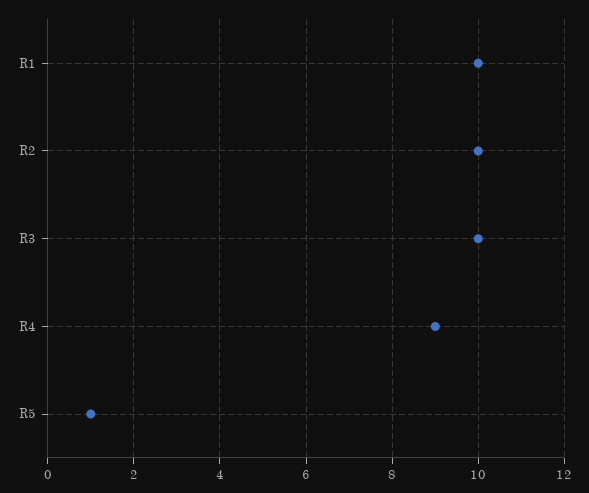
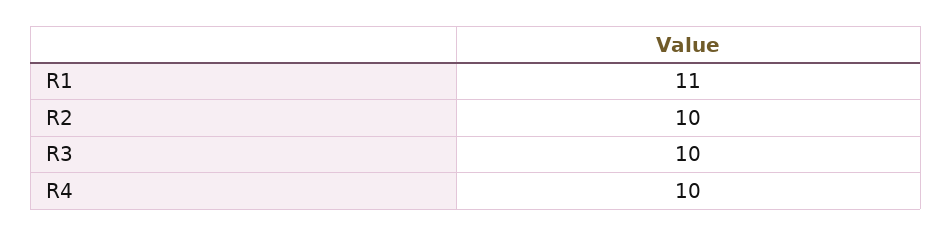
  {
-   "R1": 10,
+   "R1": 11,
    "R2": 10,
    "R3": 10,
-   "R4": 9,
+   "R4": 10
-   "R5": 1
  }

